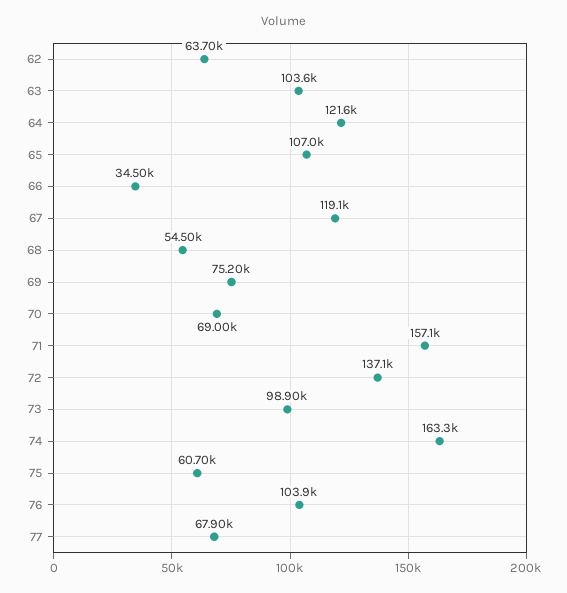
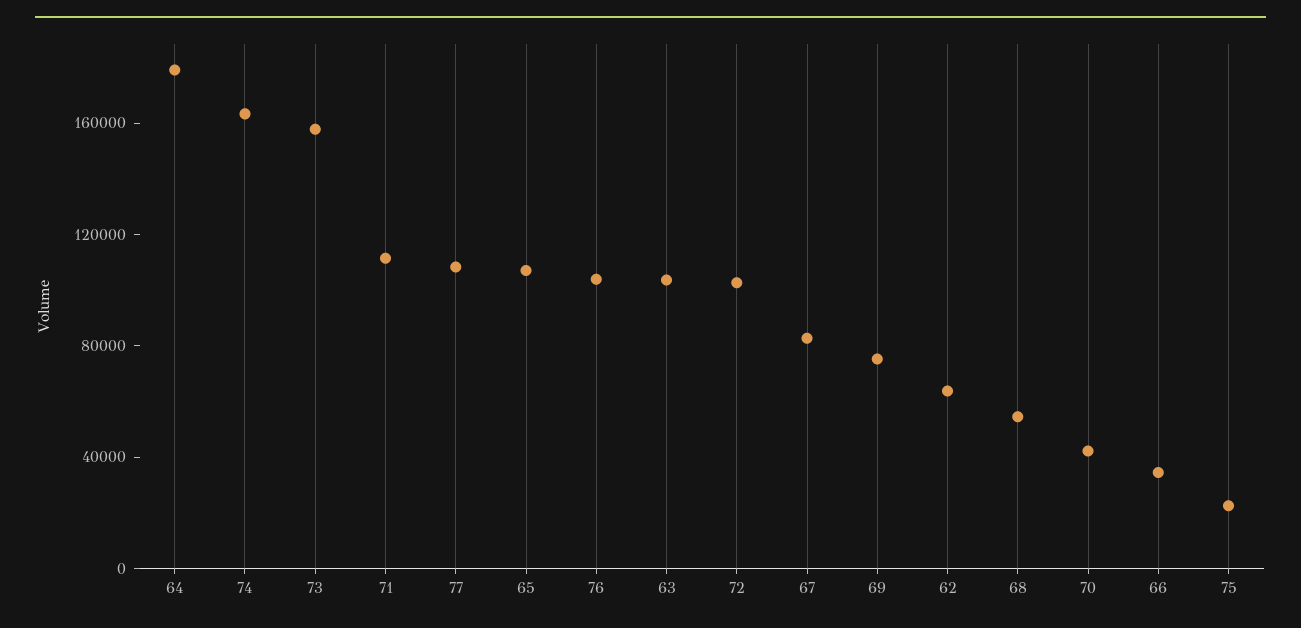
  {
    "62": 63700,
    "63": 103600,
-   "64": 121600,
+   "64": 180000,
    "65": 107000,
    "66": 34500,
-   "67": 119100,
+   "67": 80000,
    "68": 54500,
    "69": 75200,
-   "70": 69000,
+   "70": 40000,
-   "71": 157100,
+   "71": 110000,
-   "72": 137100,
+   "72": 100000,
-   "73": 98900,
+   "73": 160000,
    "74": 163300,
-   "75": 60700,
+   "75": 20000,
    "76": 103900,
-   "77": 67900
+   "77": 110000
  }

